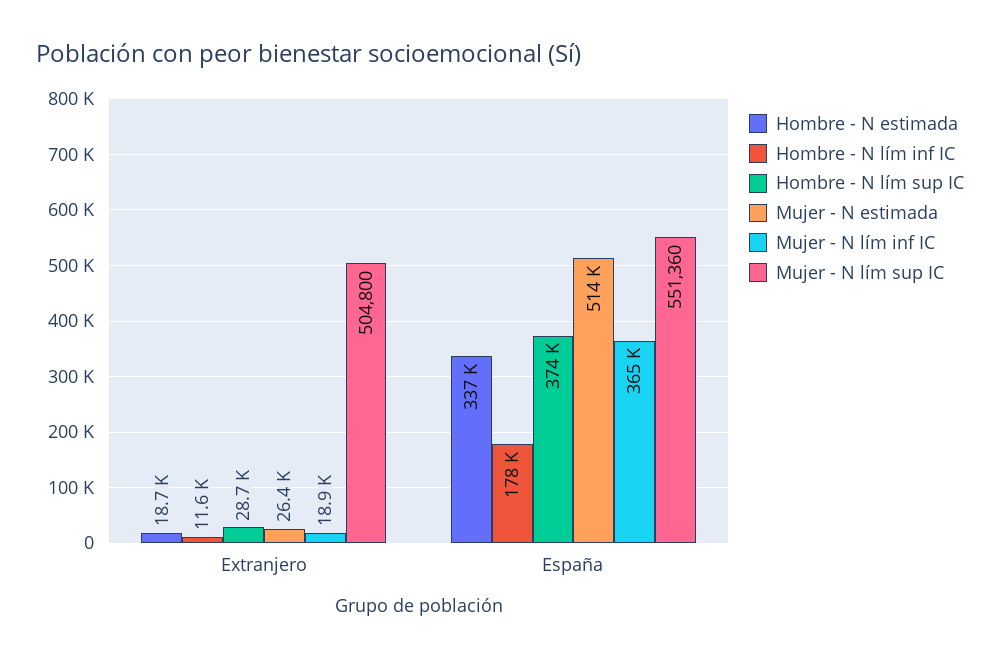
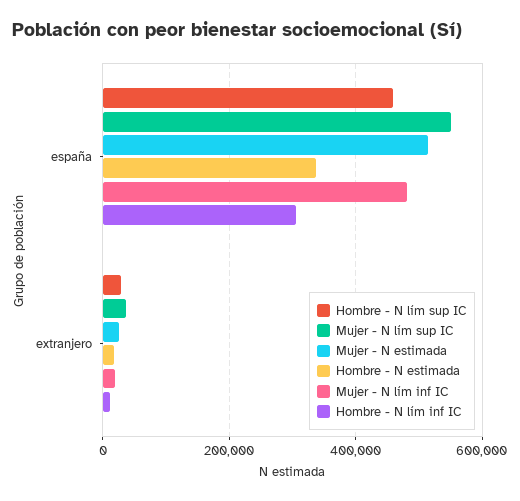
  {
    "Hombre - N estimada": {
      "Extranjero": 18700,
      "España": 337000
    },
    "Hombre - N lím inf IC": {
      "Extranjero": 11600,
-     "España": 178000
+     "España": 300000
    },
    "Hombre - N lím sup IC": {
      "Extranjero": 28700,
-     "España": 374000
+     "España": 460000
    },
    "Mujer - N estimada": {
      "Extranjero": 26400,
      "España": 514000
    },
    "Mujer - N lím inf IC": {
      "Extranjero": 18900,
-     "España": 365000
+     "España": 480000
    },
    "Mujer - N lím sup IC": {
-     "Extranjero": 504800,
+     "Extranjero": 40000,
      "España": 551360
    }
  }

